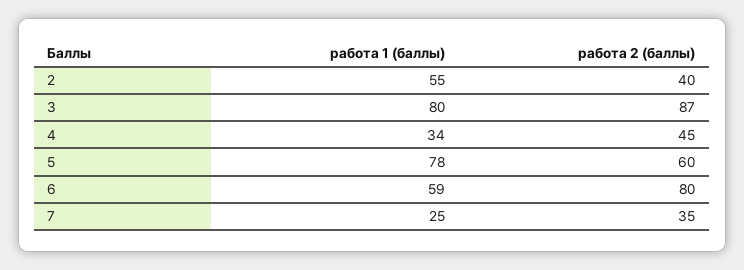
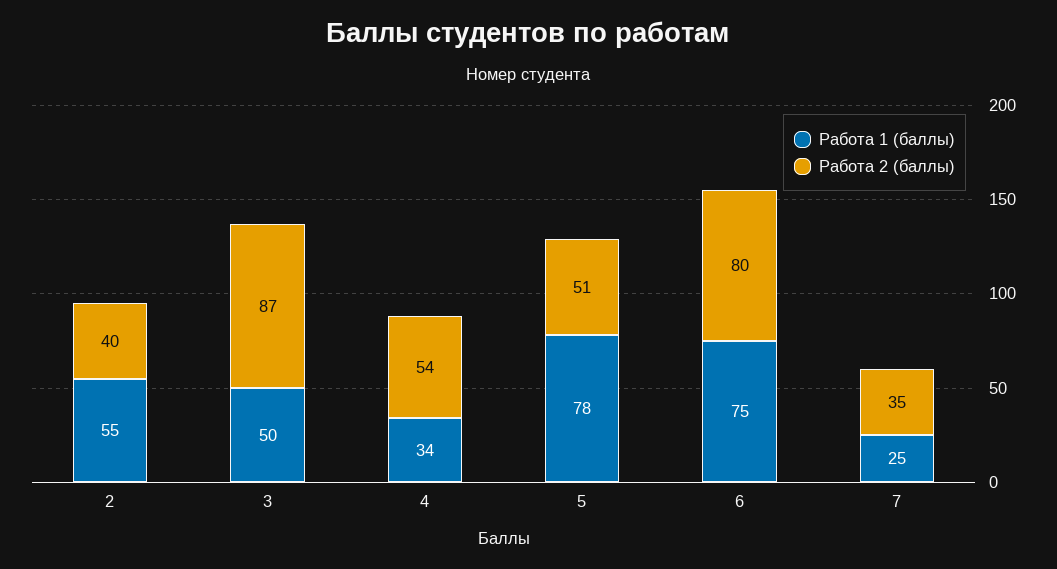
  {
    "работа 1 (баллы)": {
      "2": 55,
-     "3": 80,
+     "3": 50,
      "4": 34,
      "5": 78,
-     "6": 59,
+     "6": 75,
      "7": 25
    },
    "работа 2 (баллы)": {
      "2": 40,
      "3": 87,
-     "4": 45,
+     "4": 54,
-     "5": 60,
+     "5": 51,
      "6": 80,
      "7": 35
    }
  }

